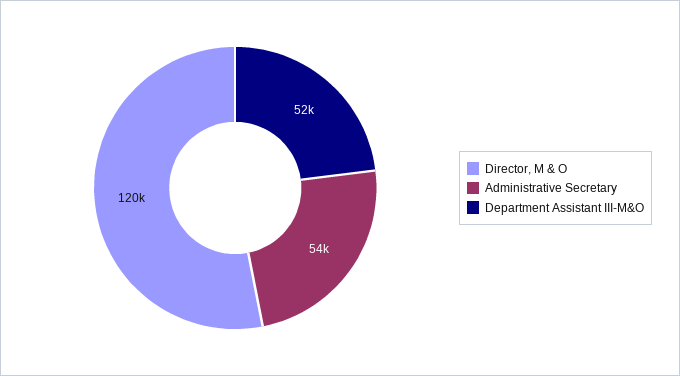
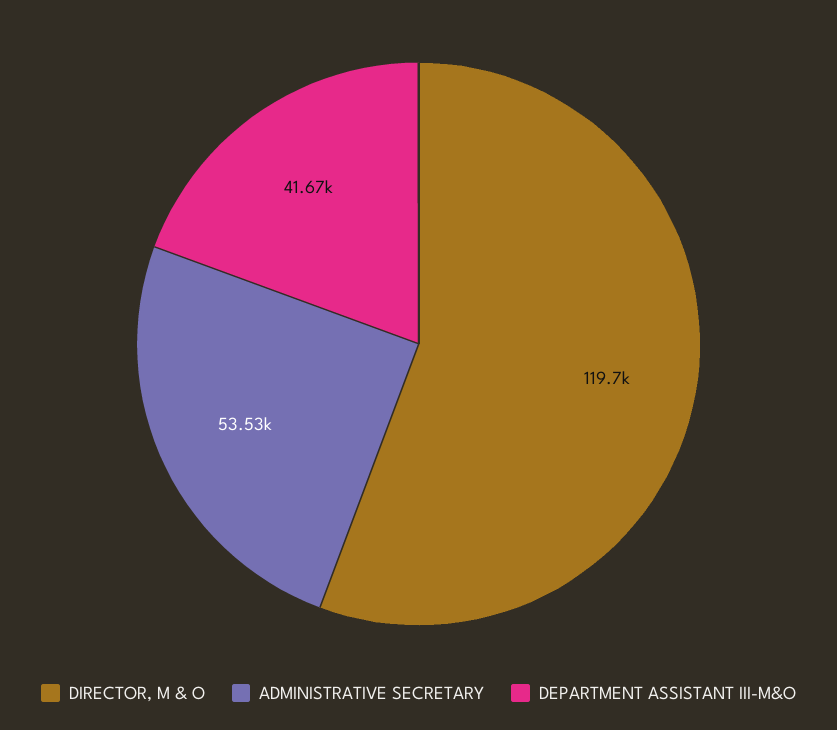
  {
    "Director, M & O": 119700,
    "Administrative Secretary": 53530,
-   "Department Assistant III-M&O": 52000
+   "Department Assistant III-M&O": 41670
  }

